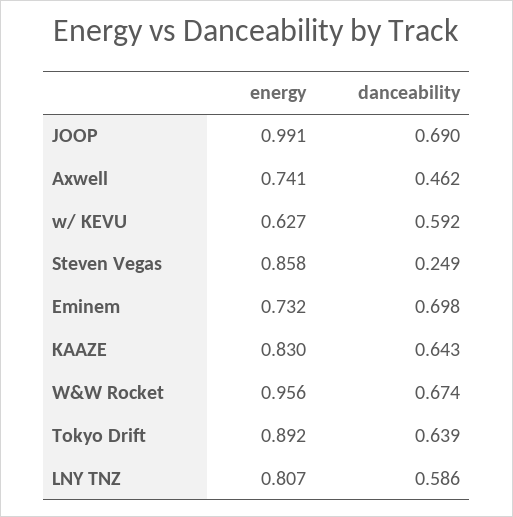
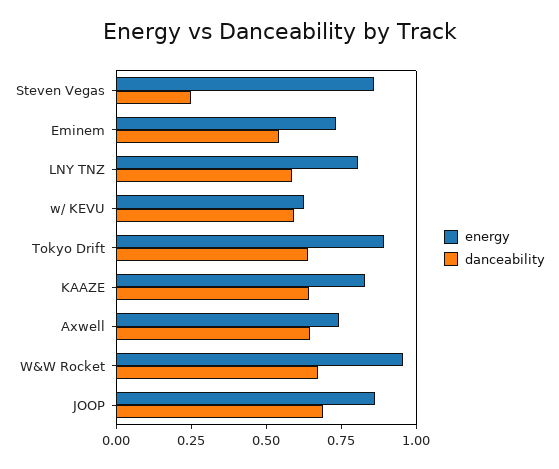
  {
    "energy": {
-     "JOOP": 0.991,
+     "JOOP": 0.85,
      "Axwell": 0.741,
      "w/ KEVU": 0.627,
      "Steven Vegas": 0.858,
      "Eminem": 0.732,
      "KAAZE": 0.83,
      "W&W Rocket": 0.956,
      "Tokyo Drift": 0.892,
      "LNY TNZ": 0.807
    },
    "danceability": {
      "JOOP": 0.69,
-     "Axwell": 0.462,
+     "Axwell": 0.65,
      "w/ KEVU": 0.592,
      "Steven Vegas": 0.249,
-     "Eminem": 0.698,
+     "Eminem": 0.55,
      "KAAZE": 0.643,
      "W&W Rocket": 0.674,
      "Tokyo Drift": 0.639,
      "LNY TNZ": 0.586
    }
  }

